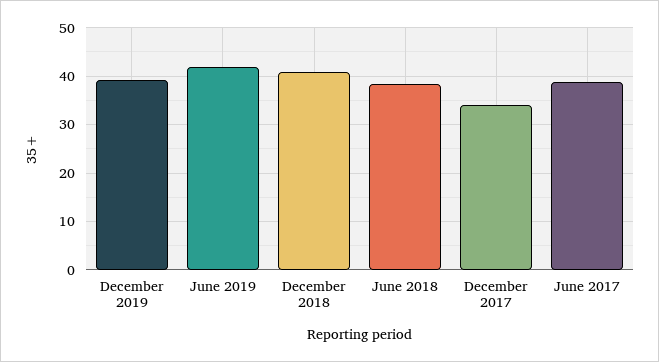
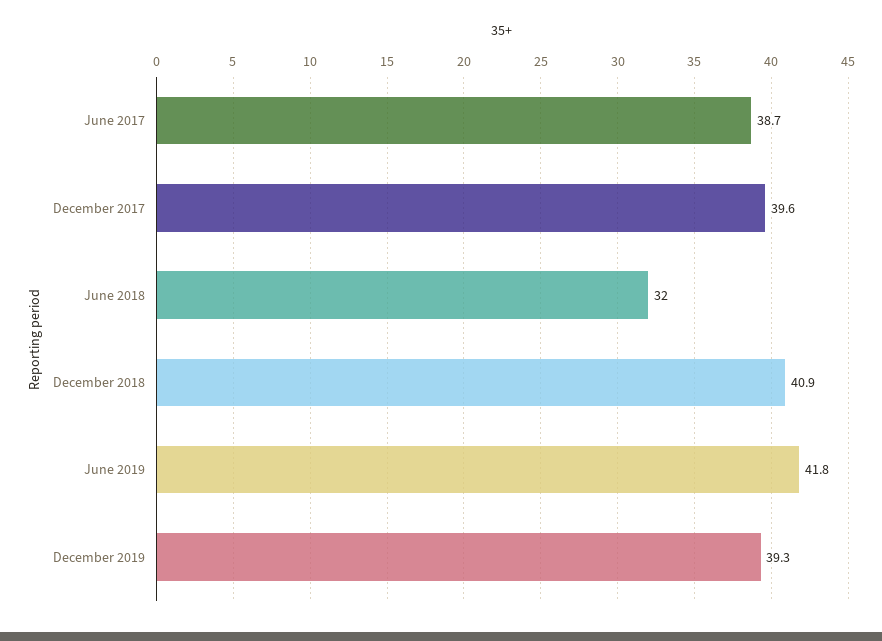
  {
    "December 2019": 39.3,
    "June 2019": 41.8,
    "December 2018": 40.9,
-   "June 2018": 38,
+   "June 2018": 32,
-   "December 2017": 34,
+   "December 2017": 39.6,
    "June 2017": 38.7
  }

